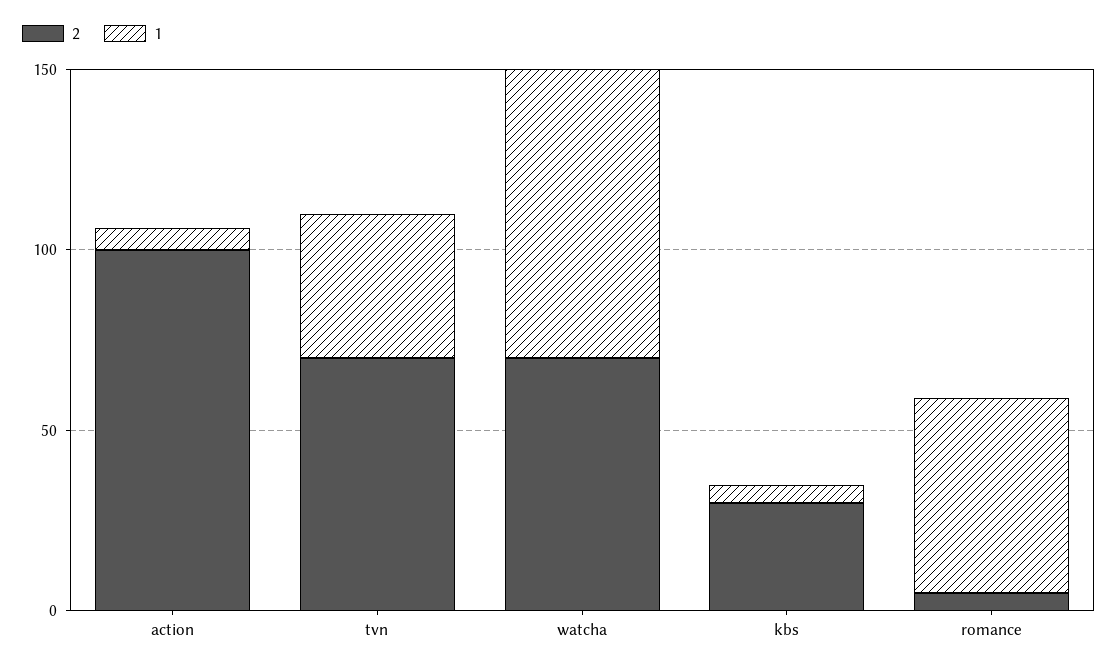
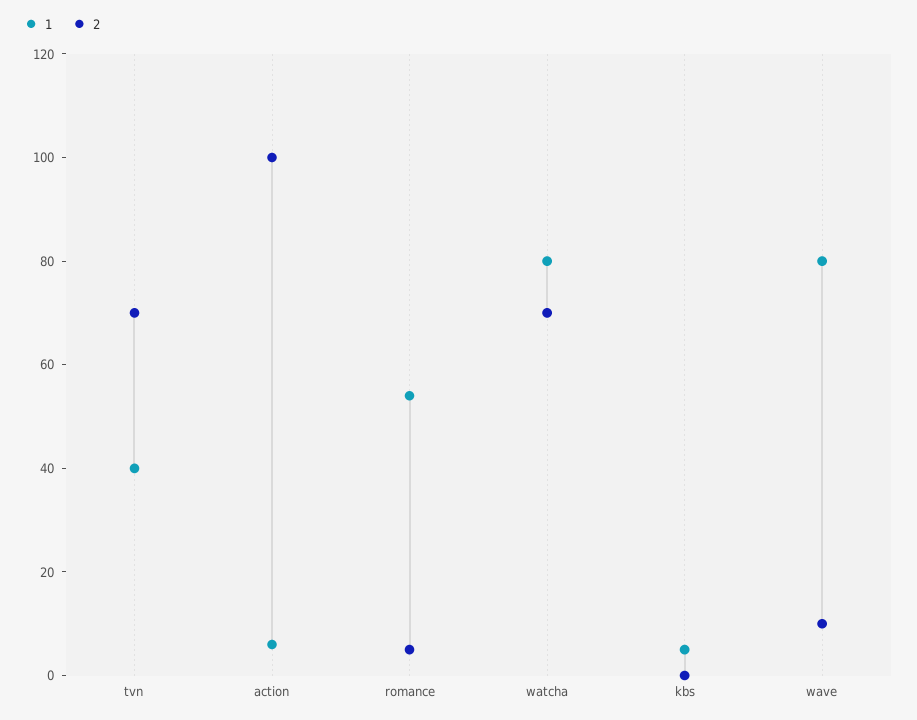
  {
    "2": {
      "action": 100,
      "tvn": 70,
      "watcha": 70,
-     "kbs": 30,
+     "kbs": 0,
-     "romance": 5
+     "romance": 5,
+     "wave": 10
    },
    "1": {
      "action": 5,
      "tvn": 40,
      "watcha": 80,
      "kbs": 5,
-     "romance": 55
+     "romance": 55,
+     "wave": 80
    }
  }

